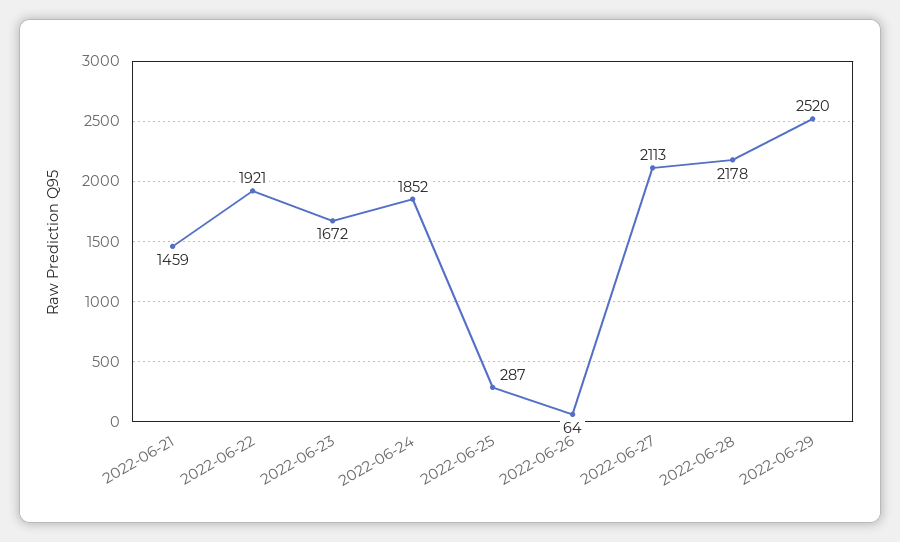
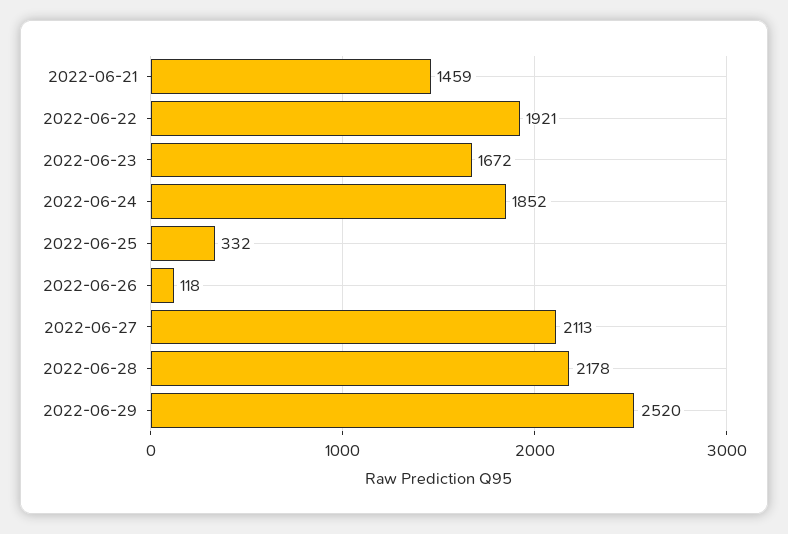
  {
    "2022-06-21": 1459,
    "2022-06-22": 1921,
    "2022-06-23": 1672,
    "2022-06-24": 1852,
-   "2022-06-25": 287,
+   "2022-06-25": 332,
-   "2022-06-26": 64,
+   "2022-06-26": 118,
    "2022-06-27": 2113,
    "2022-06-28": 2178,
    "2022-06-29": 2520
  }

